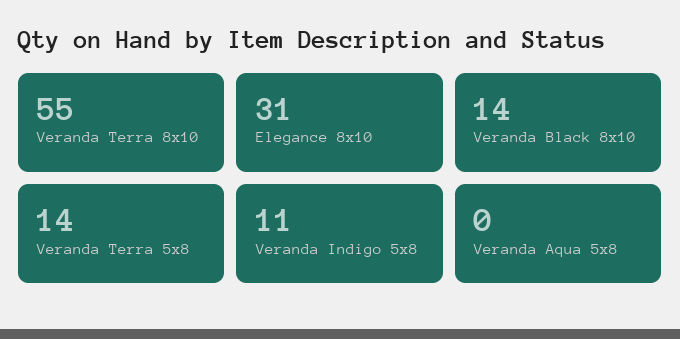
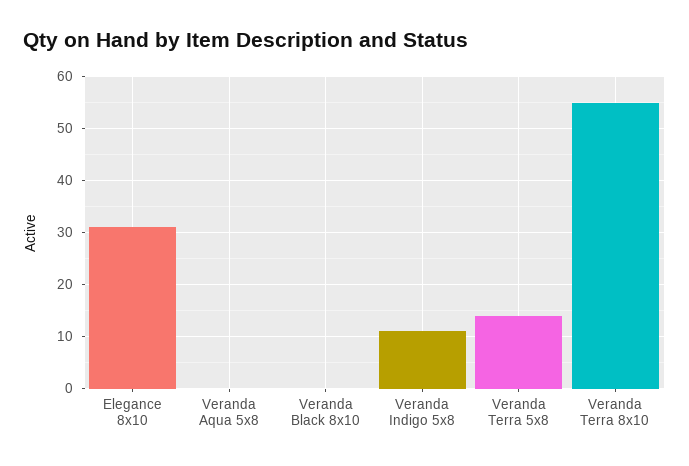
  {
    "Veranda Terra 8x10": 55,
    "Elegance 8x10": 31,
-   "Veranda Black 8x10": 14,
+   "Veranda Black 8x10": 0,
    "Veranda Terra 5x8": 14,
    "Veranda Indigo 5x8": 11,
    "Veranda Aqua 5x8": 0
  }

